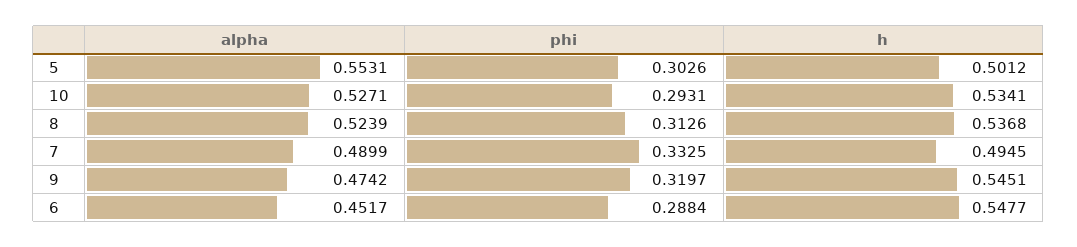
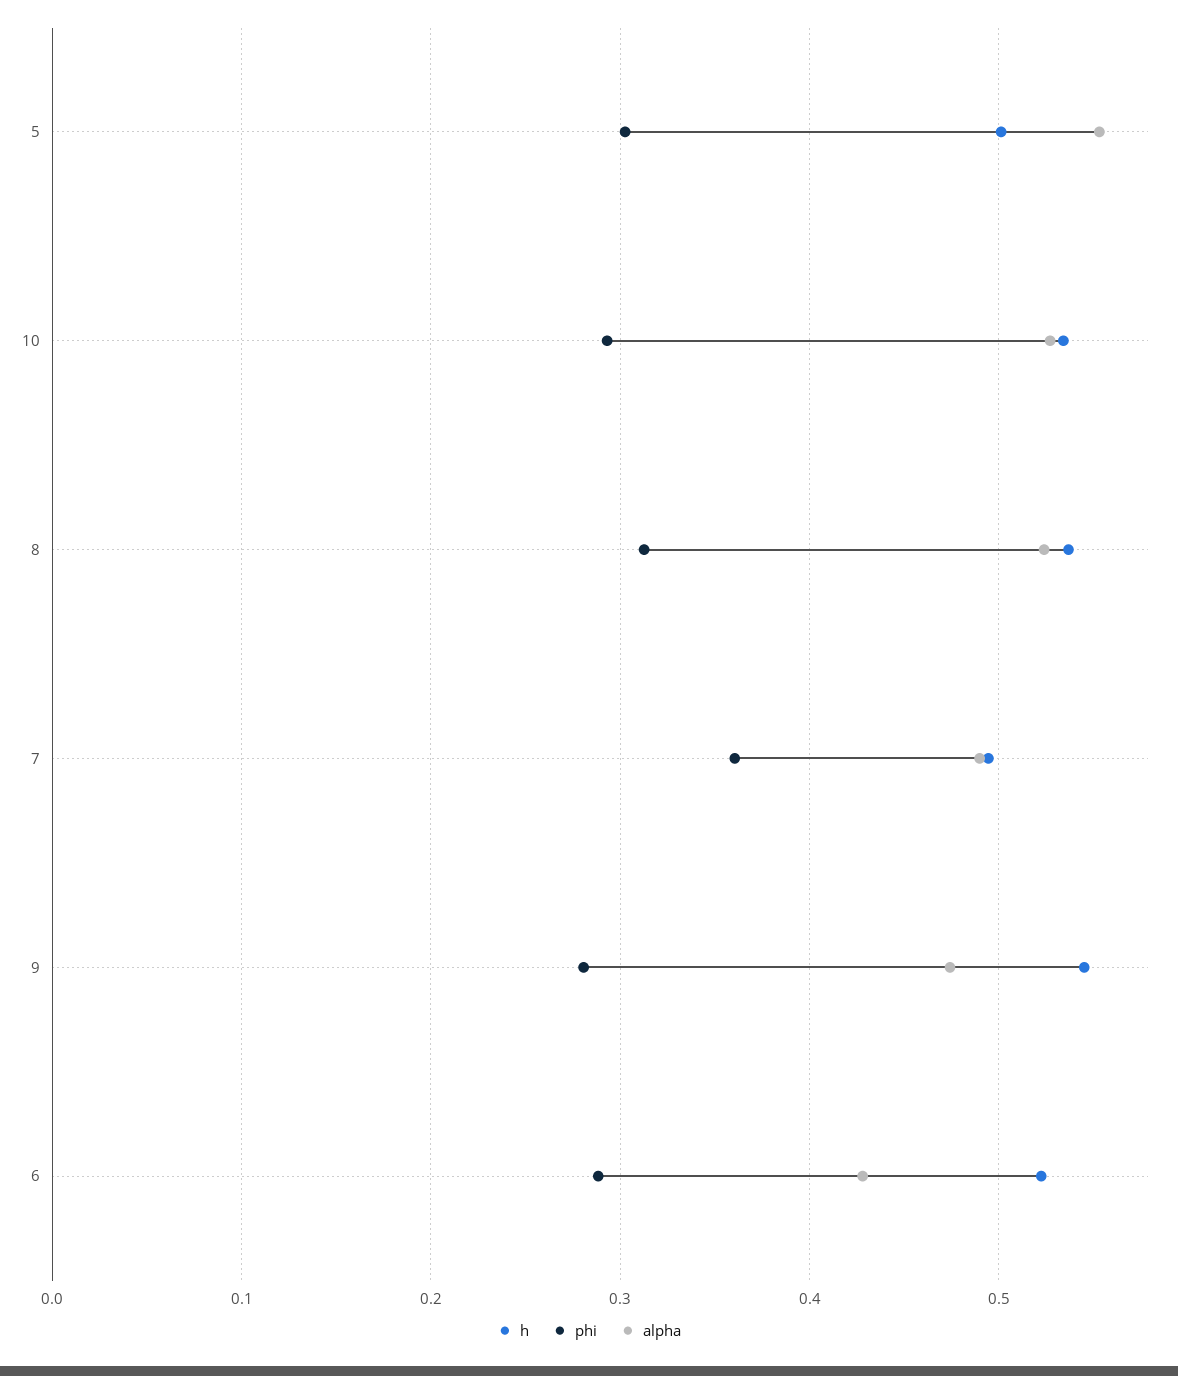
  {
    "alpha": {
      "5": 0.5531,
      "10": 0.5271,
      "8": 0.5239,
      "7": 0.4899,
      "9": 0.4742,
-     "6": 0.4517
+     "6": 0.43
    },
    "phi": {
      "5": 0.3026,
      "10": 0.2931,
      "8": 0.3126,
-     "7": 0.3325,
+     "7": 0.36,
-     "9": 0.3197,
+     "9": 0.28,
      "6": 0.2884
    },
    "h": {
      "5": 0.5012,
      "10": 0.5341,
      "8": 0.5368,
      "7": 0.4945,
      "9": 0.5451,
-     "6": 0.5477
+     "6": 0.52
    }
  }

